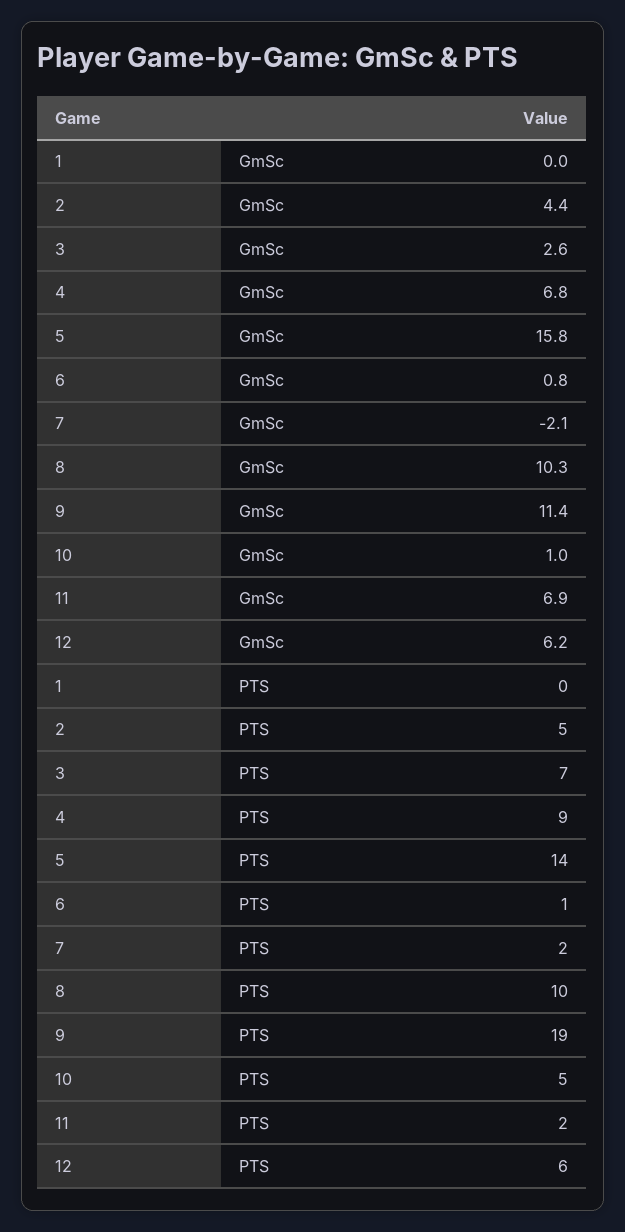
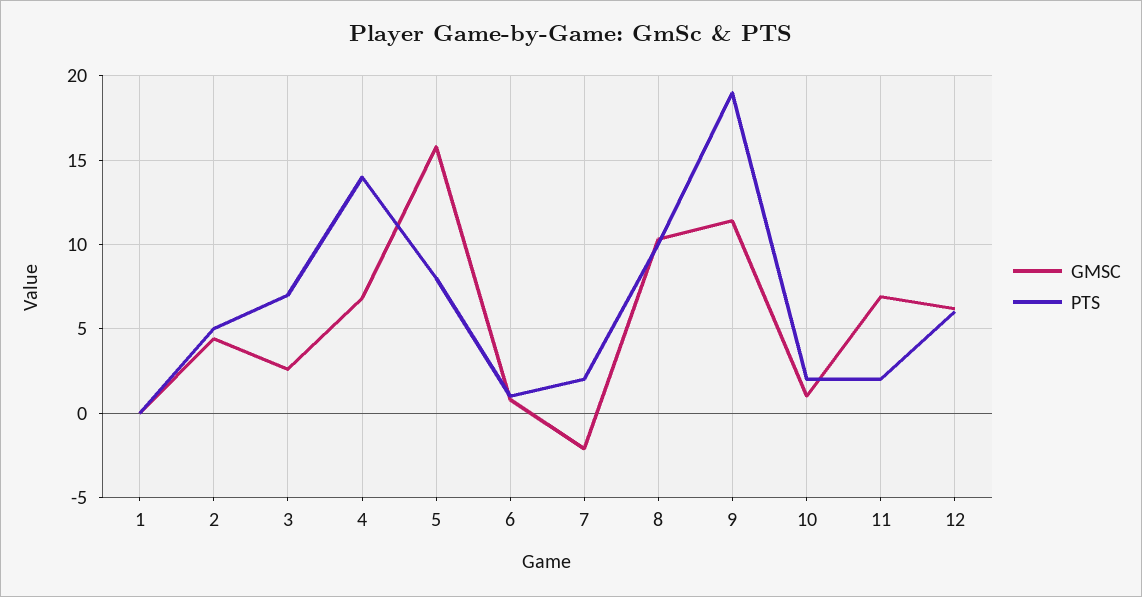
  {
    "GmSc": {
      "1": 0,
      "2": 4.4,
      "3": 2.6,
      "4": 6.8,
      "5": 15.8,
      "6": 0.8,
      "7": -2.1,
      "8": 10.3,
      "9": 11.4,
      "10": 1,
      "11": 6.9,
      "12": 6.2
    },
    "PTS": {
      "1": 0,
      "2": 5,
      "3": 7,
-     "4": 9,
+     "4": 14,
-     "5": 14,
+     "5": 8,
      "6": 1,
      "7": 2,
      "8": 10,
      "9": 19,
-     "10": 5,
+     "10": 2,
      "11": 2,
      "12": 6
    }
  }

